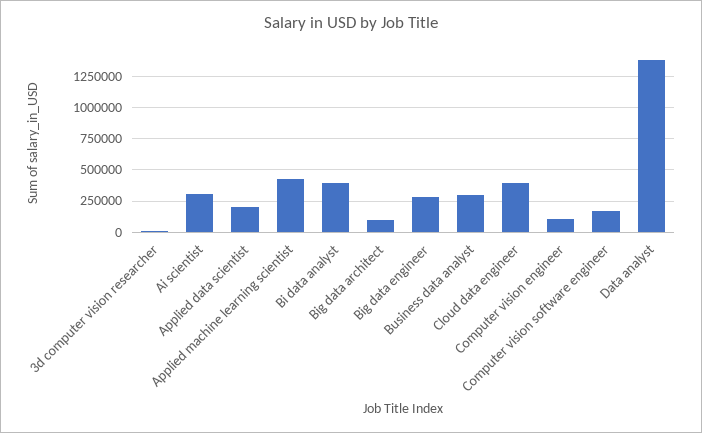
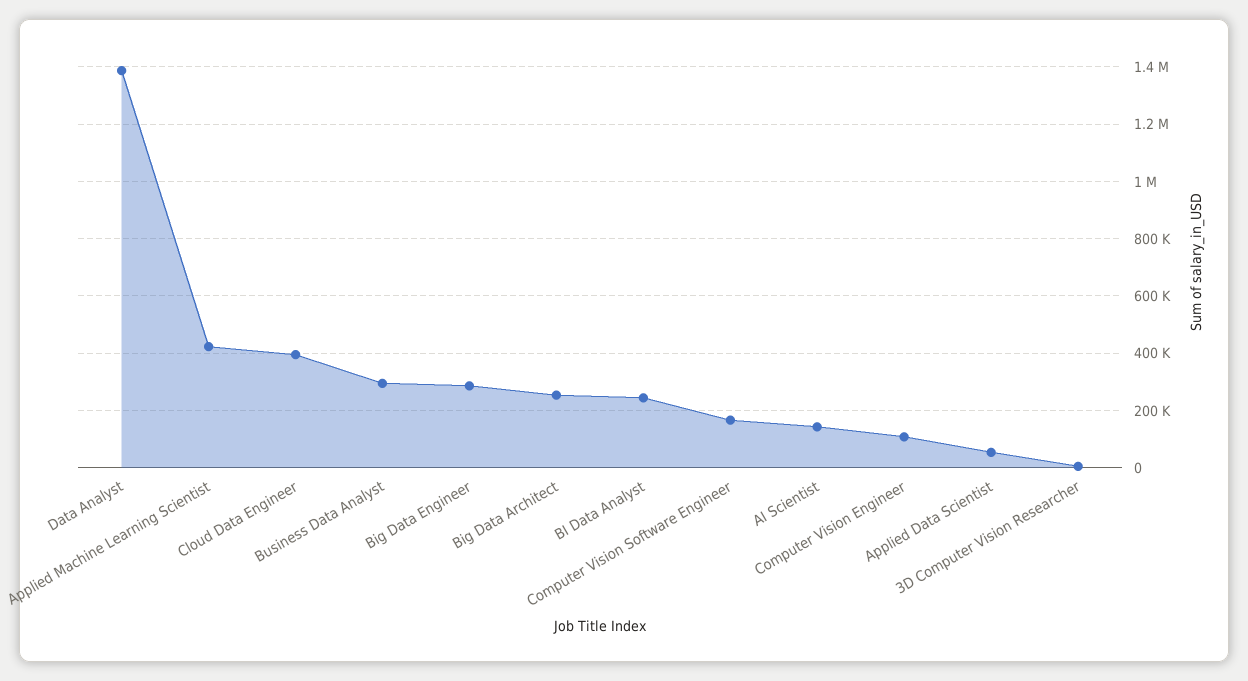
  {
    "3d computer vision researcher": 0,
-   "Ai scientist": 300000,
+   "Ai scientist": 150000,
-   "Applied data scientist": 200000,
+   "Applied data scientist": 50000,
    "Applied machine learning scientist": 425000,
-   "Bi data analyst": 400000,
+   "Bi data analyst": 250000,
-   "Big data architect": 100000,
+   "Big data architect": 250000,
    "Big data engineer": 275000,
    "Business data analyst": 300000,
    "Cloud data engineer": 400000,
    "Computer vision engineer": 100000,
    "Computer vision software engineer": 175000,
    "Data analyst": 1375000
  }

